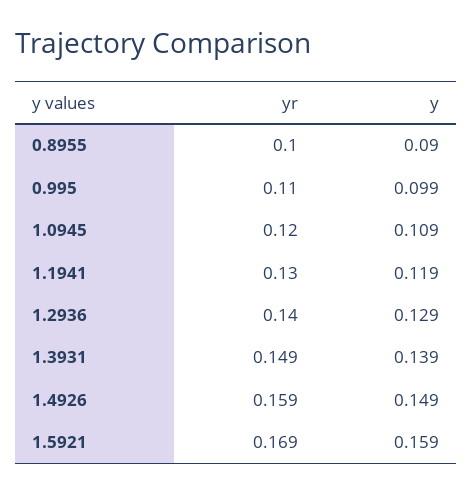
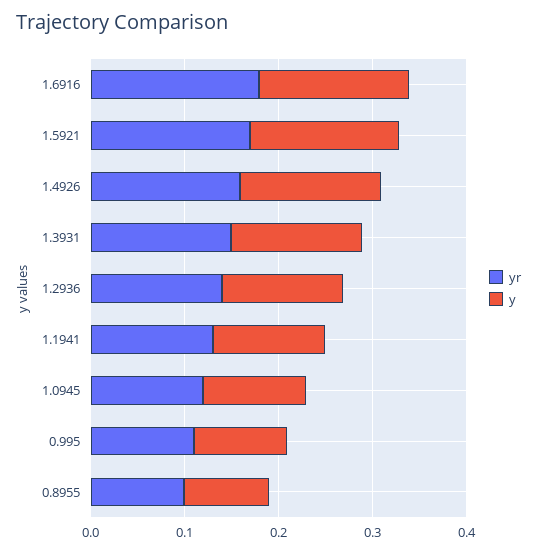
  {
    "yr": {
      "0.8955": 0.1,
      "0.995": 0.11,
      "1.0945": 0.12,
      "1.1941": 0.13,
      "1.2936": 0.14,
      "1.3931": 0.149,
      "1.4926": 0.159,
-     "1.5921": 0.169
+     "1.5921": 0.169,
+     "1.6916": 0.18
    },
    "y": {
      "0.8955": 0.09,
      "0.995": 0.099,
      "1.0945": 0.109,
      "1.1941": 0.119,
      "1.2936": 0.129,
      "1.3931": 0.139,
      "1.4926": 0.149,
-     "1.5921": 0.159
+     "1.5921": 0.159,
+     "1.6916": 0.16
    }
  }

